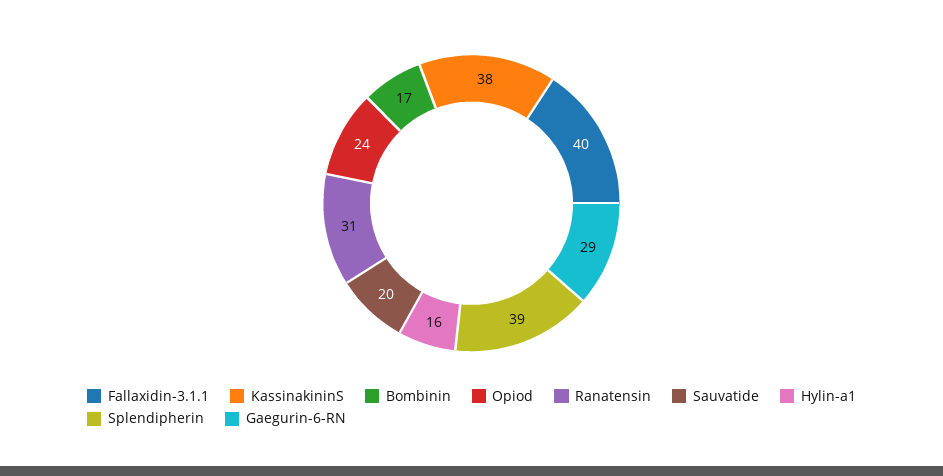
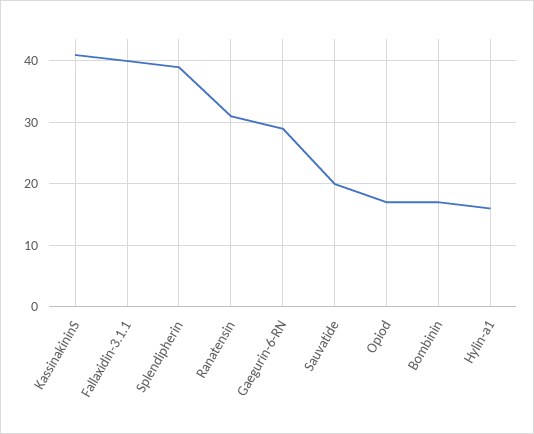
  {
    "Fallaxidin-3.1.1": 40,
-   "KassinakininS": 38,
+   "KassinakininS": 41,
    "Bombinin": 17,
-   "Opiod": 24,
+   "Opiod": 17,
    "Ranatensin": 31,
    "Sauvatide": 20,
    "Hylin-a1": 16,
    "Splendipherin": 39,
    "Gaegurin-6-RN": 29
  }

